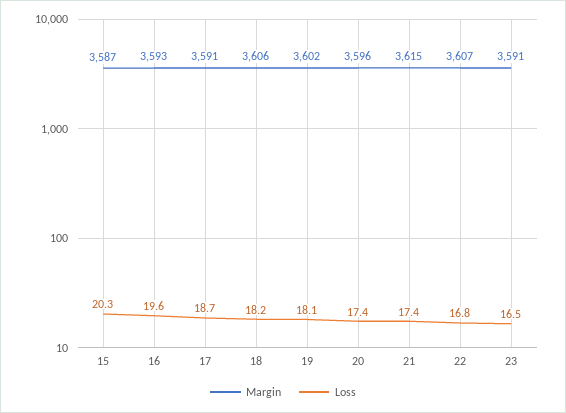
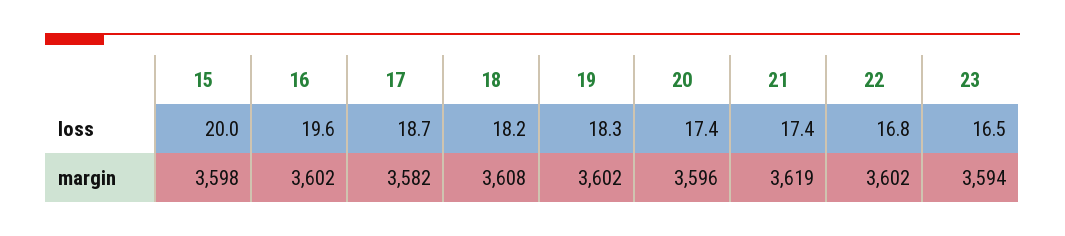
  {
    "Margin": {
-     "15": 3587,
+     "15": 3598,
-     "16": 3593,
+     "16": 3602,
-     "17": 3591,
+     "17": 3582,
-     "18": 3606,
+     "18": 3608,
      "19": 3602,
      "20": 3596,
-     "21": 3615,
+     "21": 3619,
-     "22": 3607,
+     "22": 3602,
-     "23": 3591
+     "23": 3594
    },
    "Loss": {
-     "15": 20.3,
+     "15": 20,
      "16": 19.6,
      "17": 18.7,
      "18": 18.2,
-     "19": 18.1,
+     "19": 18.3,
      "20": 17.4,
      "21": 17.4,
      "22": 16.8,
      "23": 16.5
    }
  }

